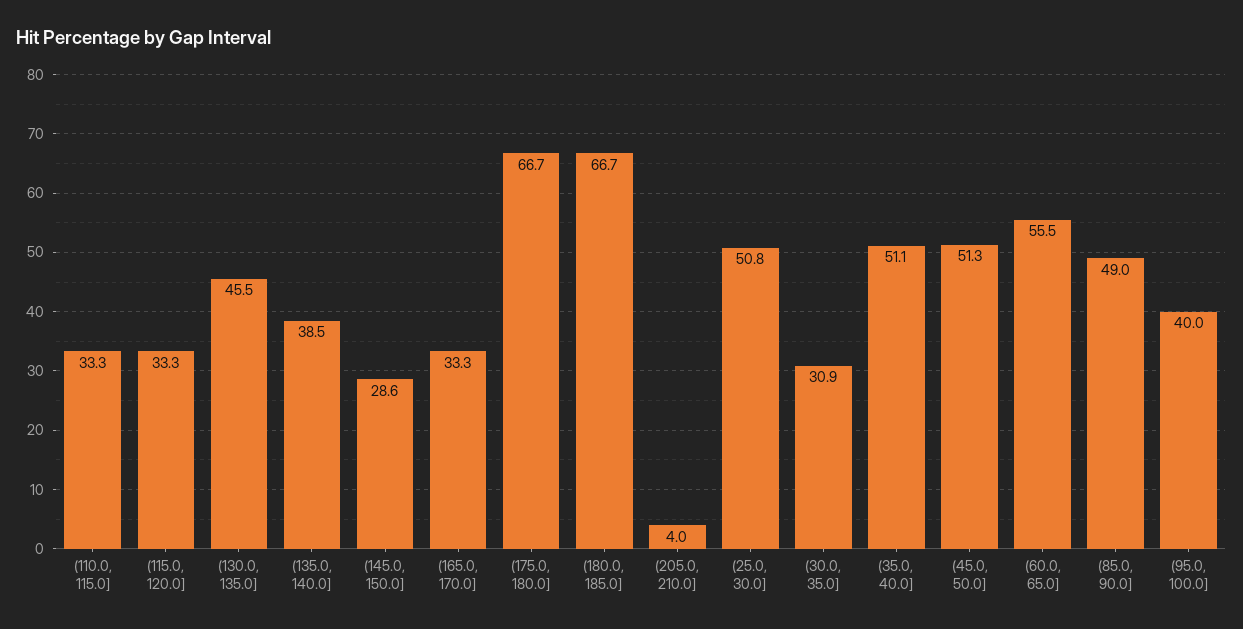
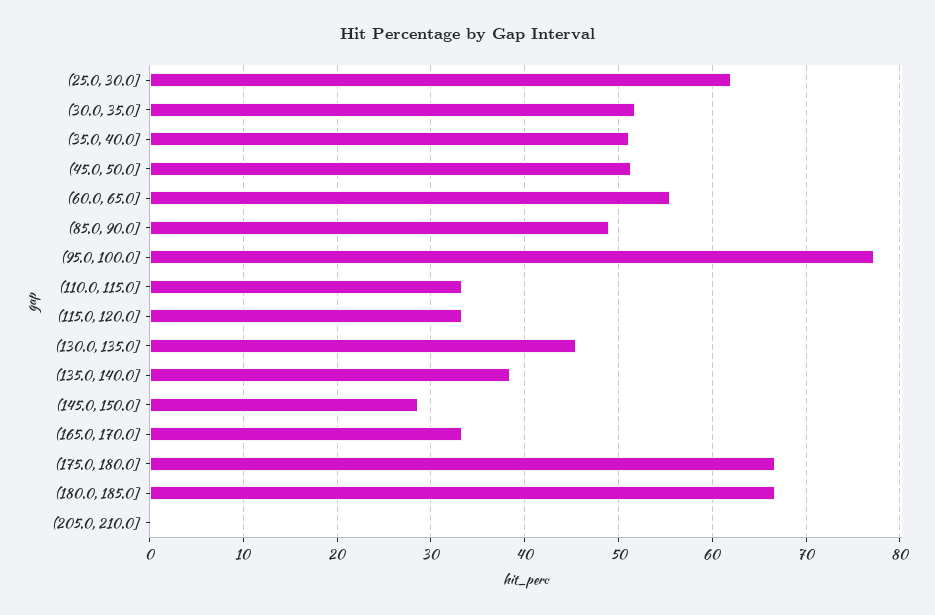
  {
    "(110.0, 115.0]": 33.3,
    "(115.0, 120.0]": 33.3,
    "(130.0, 135.0]": 45.5,
    "(135.0, 140.0]": 38.5,
    "(145.0, 150.0]": 28.6,
    "(165.0, 170.0]": 33.3,
    "(175.0, 180.0]": 66.7,
    "(180.0, 185.0]": 66.7,
-   "(205.0, 210.0]": 4,
+   "(205.0, 210.0]": 0,
-   "(25.0, 30.0]": 50.8,
+   "(25.0, 30.0]": 62,
-   "(30.0, 35.0]": 30.9,
+   "(30.0, 35.0]": 52,
    "(35.0, 40.0]": 51.1,
    "(45.0, 50.0]": 51.3,
    "(60.0, 65.0]": 55.5,
    "(85.0, 90.0]": 49,
-   "(95.0, 100.0]": 40
+   "(95.0, 100.0]": 77
  }

